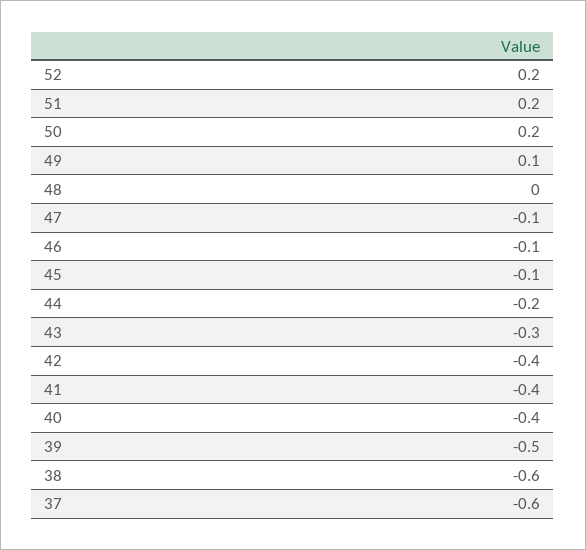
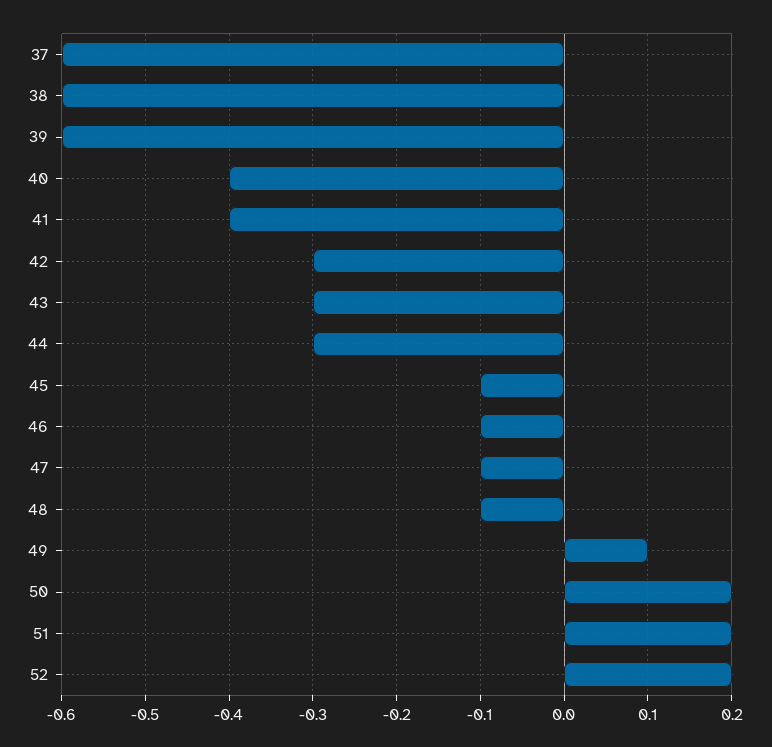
  {
    "52": 0.2,
    "51": 0.2,
    "50": 0.2,
    "49": 0.1,
-   "48": 0,
+   "48": -0.1,
    "47": -0.1,
    "46": -0.1,
    "45": -0.1,
-   "44": -0.2,
+   "44": -0.3,
    "43": -0.3,
-   "42": -0.4,
+   "42": -0.3,
    "41": -0.4,
    "40": -0.4,
-   "39": -0.5,
+   "39": -0.6,
    "38": -0.6,
    "37": -0.6
  }

